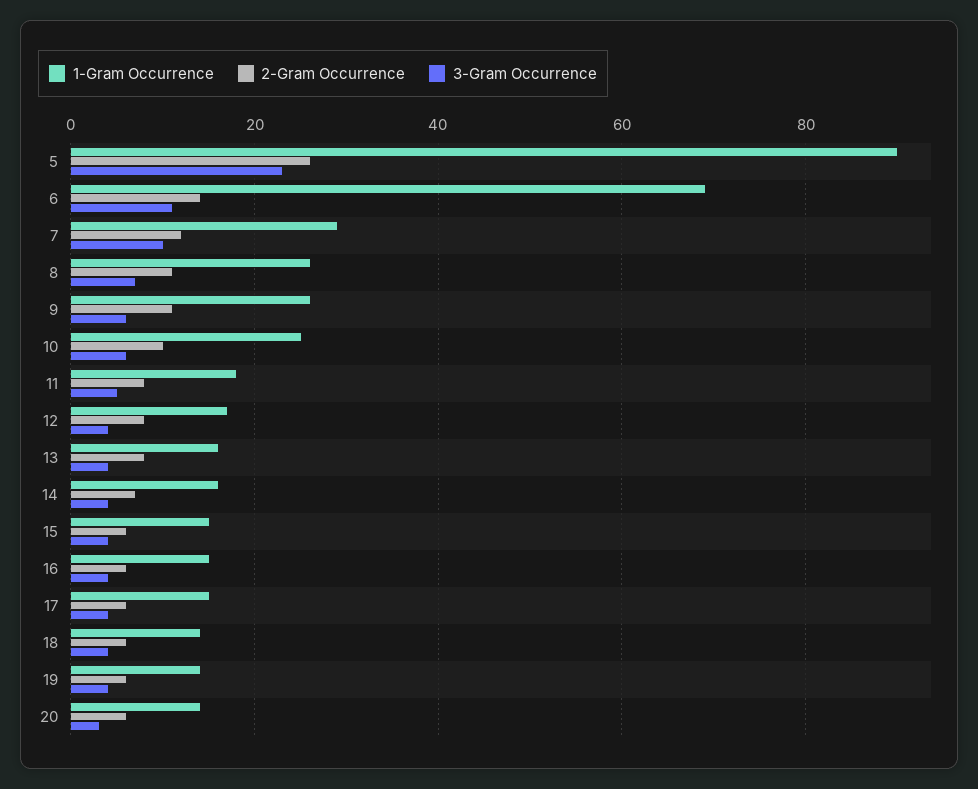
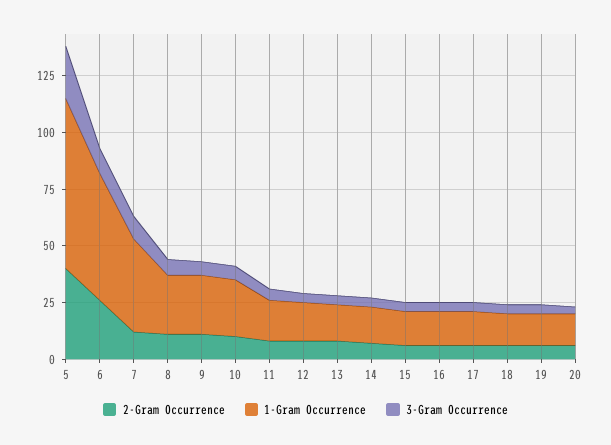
  {
    "1-Gram Occurrence": {
-     "5": 90,
+     "5": 75,
-     "6": 70,
+     "6": 55,
-     "7": 30,
+     "7": 40,
      "8": 25,
      "9": 25,
      "10": 25,
      "11": 20,
      "12": 15,
      "13": 15,
      "14": 15,
      "15": 15,
      "16": 15,
      "17": 15,
      "18": 15,
      "19": 15,
      "20": 15
    },
    "2-Gram Occurrence": {
-     "5": 25,
+     "5": 40,
-     "6": 15,
+     "6": 25,
      "7": 10,
      "8": 10,
      "9": 10,
      "10": 10,
      "11": 10,
      "12": 10,
      "13": 10,
      "14": 5,
      "15": 5,
      "16": 5,
      "17": 5,
      "18": 5,
      "19": 5,
      "20": 5
    },
    "3-Gram Occurrence": {
      "5": 25,
      "6": 10,
      "7": 10,
      "8": 5,
      "9": 5,
      "10": 5,
      "11": 5,
      "12": 5,
      "13": 5,
      "14": 5,
      "15": 5,
      "16": 5,
      "17": 5,
      "18": 5,
      "19": 5,
      "20": 5
    }
  }

